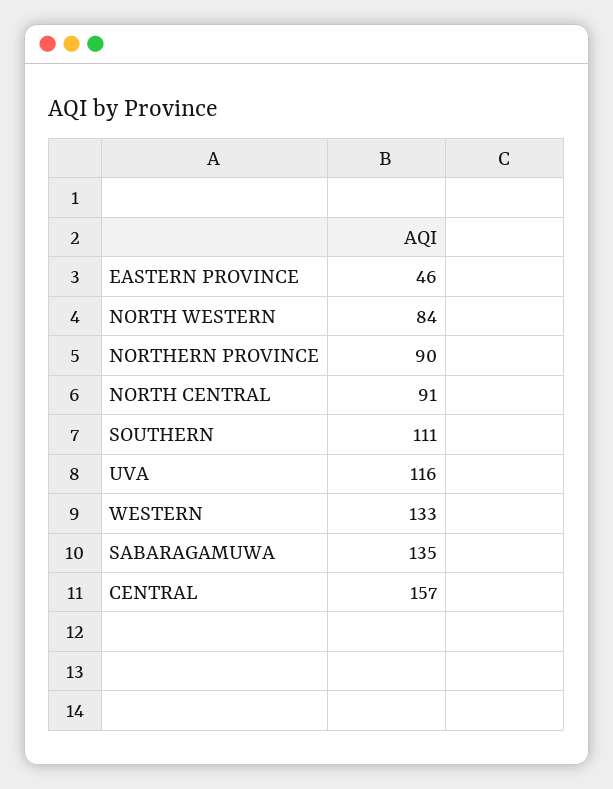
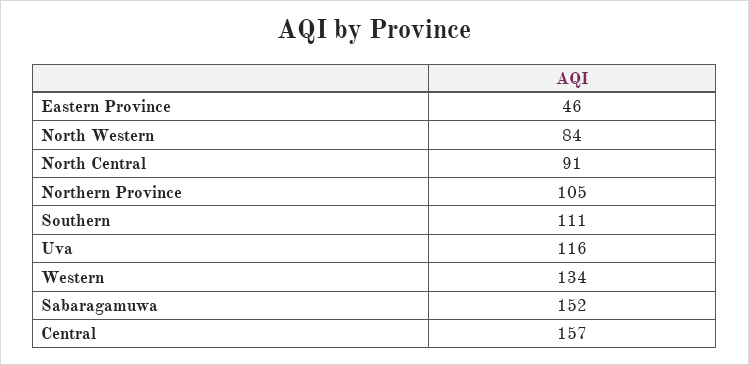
  {
    "EASTERN PROVINCE": 46,
    "NORTH WESTERN": 84,
-   "NORTHERN PROVINCE": 90,
+   "NORTHERN PROVINCE": 105,
    "NORTH CENTRAL": 91,
    "SOUTHERN": 111,
    "UVA": 116,
-   "WESTERN": 133,
+   "WESTERN": 134,
-   "SABARAGAMUWA": 135,
+   "SABARAGAMUWA": 152,
    "CENTRAL": 157
  }

